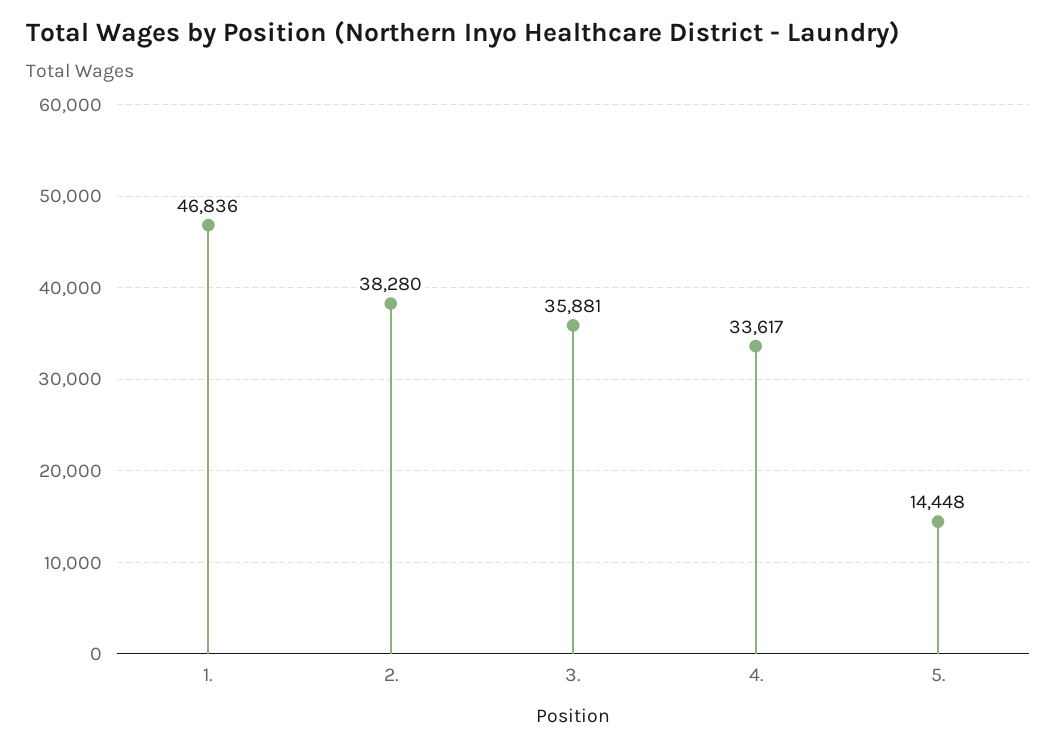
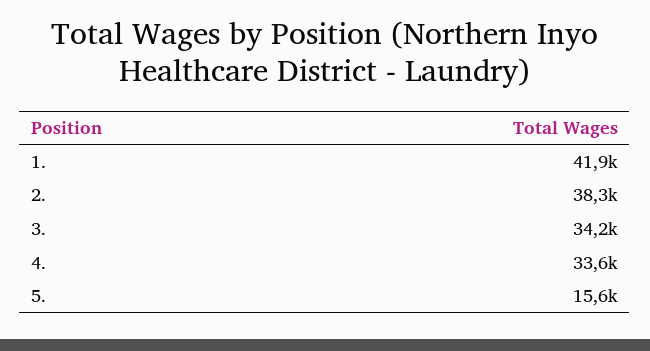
  {
-   "1.": 46836,
+   "1.": 41900,
    "2.": 38280,
-   "3.": 35881,
+   "3.": 34200,
    "4.": 33617,
-   "5.": 14448
+   "5.": 15600
  }

